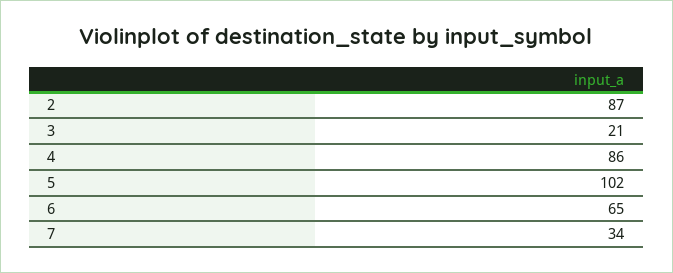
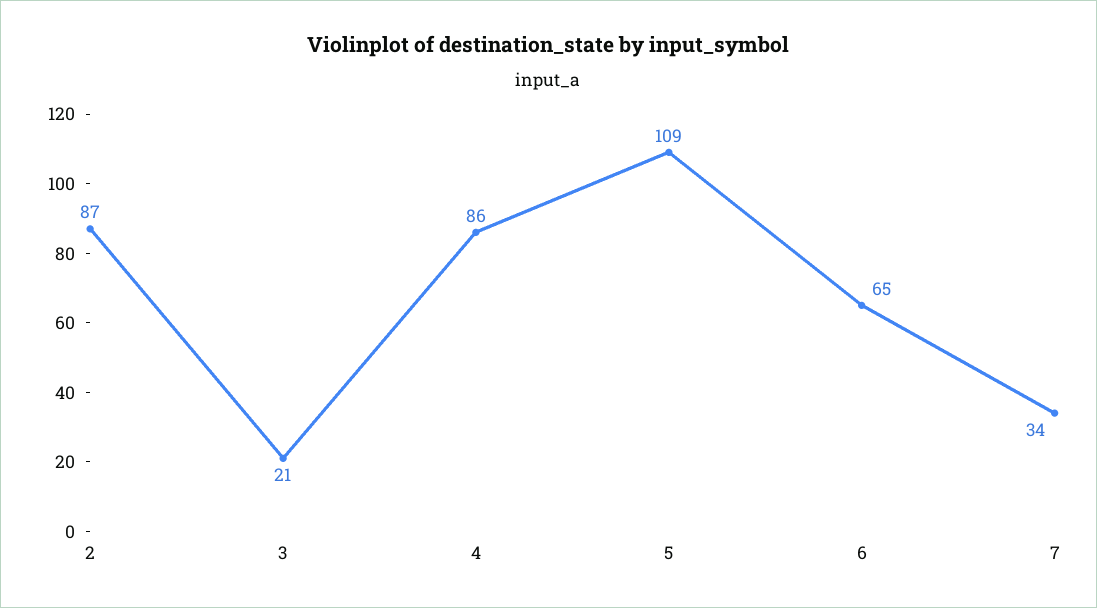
  {
    "2": 87,
    "3": 21,
    "4": 86,
-   "5": 102,
+   "5": 109,
    "6": 65,
    "7": 34
  }

